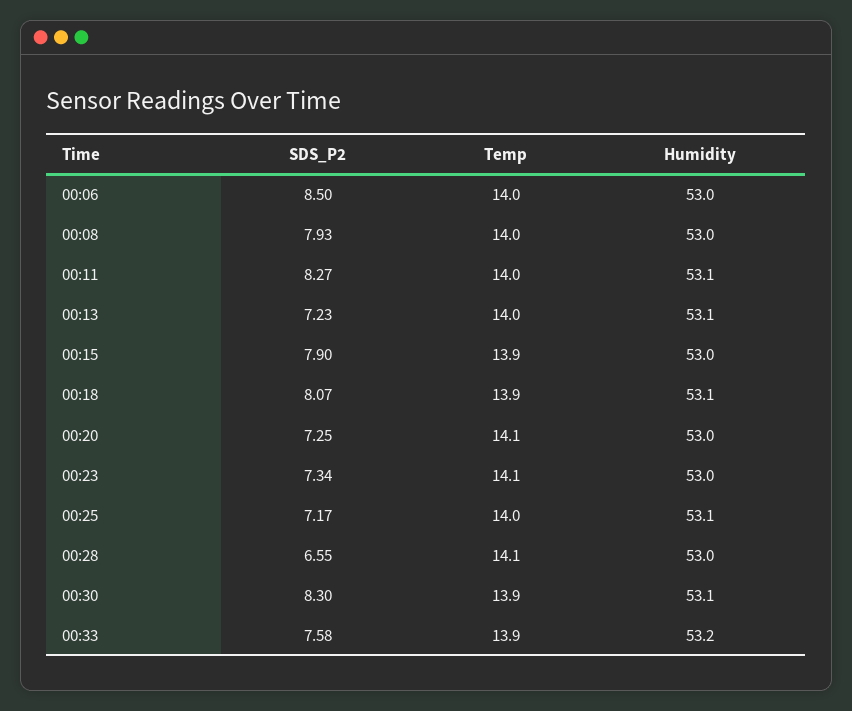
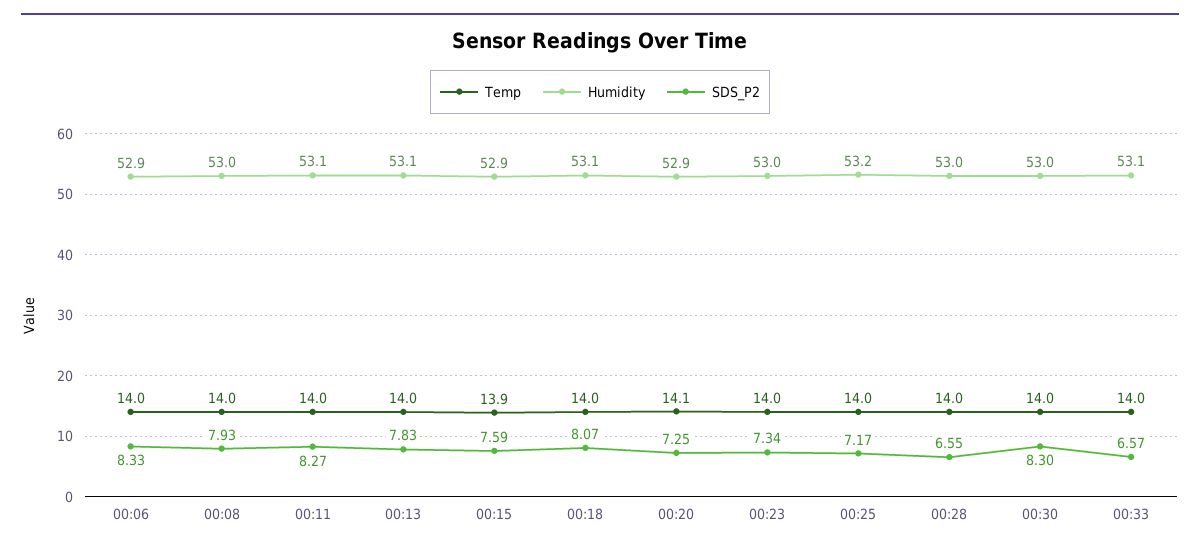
  {
    "SDS_P2": {
-     "00:06": 8.5,
+     "00:06": 8.33,
      "00:08": 7.93,
      "00:11": 8.27,
-     "00:13": 7.23,
+     "00:13": 7.83,
-     "00:15": 7.9,
+     "00:15": 7.59,
      "00:18": 8.07,
      "00:20": 7.25,
      "00:23": 7.34,
      "00:25": 7.17,
      "00:28": 6.55,
      "00:30": 8.3,
-     "00:33": 7.58
+     "00:33": 6.57
    },
    "Temp": {
      "00:06": 14,
      "00:08": 14,
      "00:11": 14,
      "00:13": 14,
      "00:15": 13.9,
-     "00:18": 13.9,
+     "00:18": 14,
      "00:20": 14.1,
-     "00:23": 14.1,
+     "00:23": 14,
      "00:25": 14,
-     "00:28": 14.1,
+     "00:28": 14,
-     "00:30": 13.9,
+     "00:30": 14,
-     "00:33": 13.9
+     "00:33": 14
    },
    "Humidity": {
-     "00:06": 53,
+     "00:06": 52.9,
      "00:08": 53,
      "00:11": 53.1,
      "00:13": 53.1,
-     "00:15": 53,
+     "00:15": 52.9,
      "00:18": 53.1,
-     "00:20": 53,
+     "00:20": 52.9,
      "00:23": 53,
-     "00:25": 53.1,
+     "00:25": 53.2,
      "00:28": 53,
-     "00:30": 53.1,
+     "00:30": 53,
-     "00:33": 53.2
+     "00:33": 53.1
    }
  }

